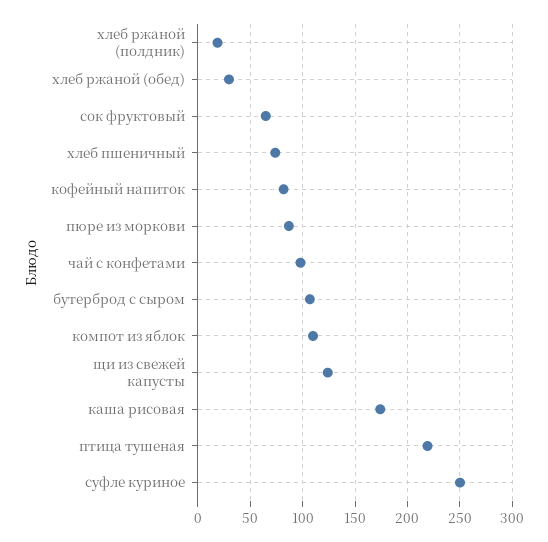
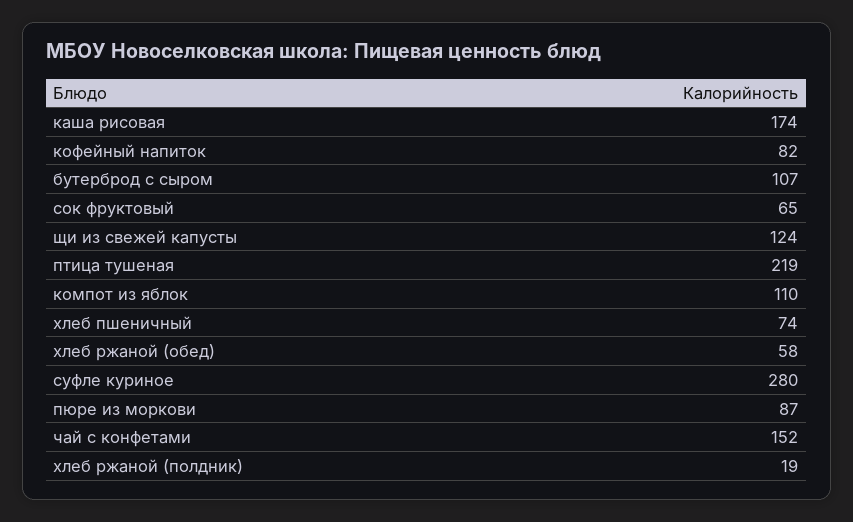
  {
    "хлеб ржаной (полдник)": 19,
-   "хлеб ржаной (обед)": 30,
+   "хлеб ржаной (обед)": 58,
    "сок фруктовый": 65,
    "хлеб пшеничный": 74,
    "кофейный напиток": 82,
    "пюре из моркови": 87,
-   "чай с конфетами": 100,
+   "чай с конфетами": 152,
    "бутерброд с сыром": 107,
    "компот из яблок": 110,
    "щи из свежей капусты": 124,
    "каша рисовая": 174,
    "птица тушеная": 219,
-   "суфле куриное": 250
+   "суфле куриное": 280
  }

